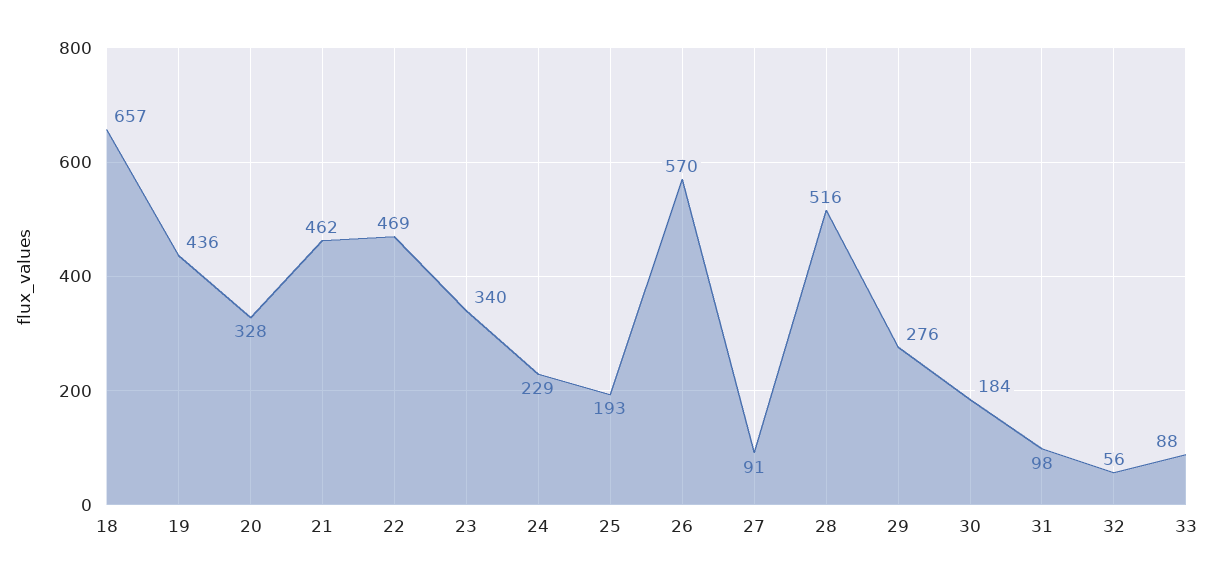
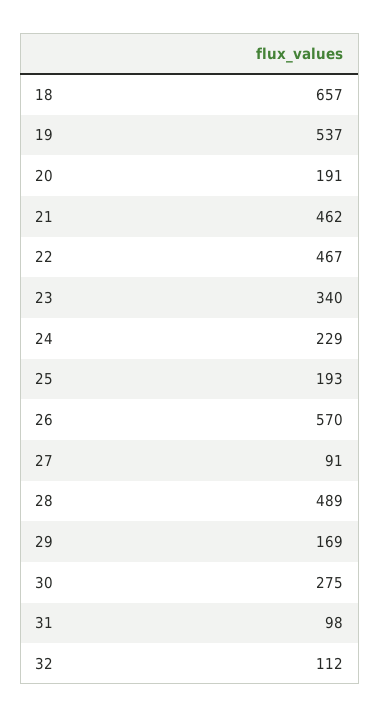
  {
    "18": 657,
-   "19": 436,
+   "19": 537,
-   "20": 328,
+   "20": 191,
    "21": 462,
-   "22": 469,
+   "22": 467,
    "23": 340,
    "24": 229,
    "25": 193,
    "26": 570,
    "27": 91,
-   "28": 516,
+   "28": 489,
-   "29": 276,
+   "29": 169,
-   "30": 184,
+   "30": 275,
    "31": 98,
-   "32": 56,
+   "32": 112
-   "33": 88
  }

